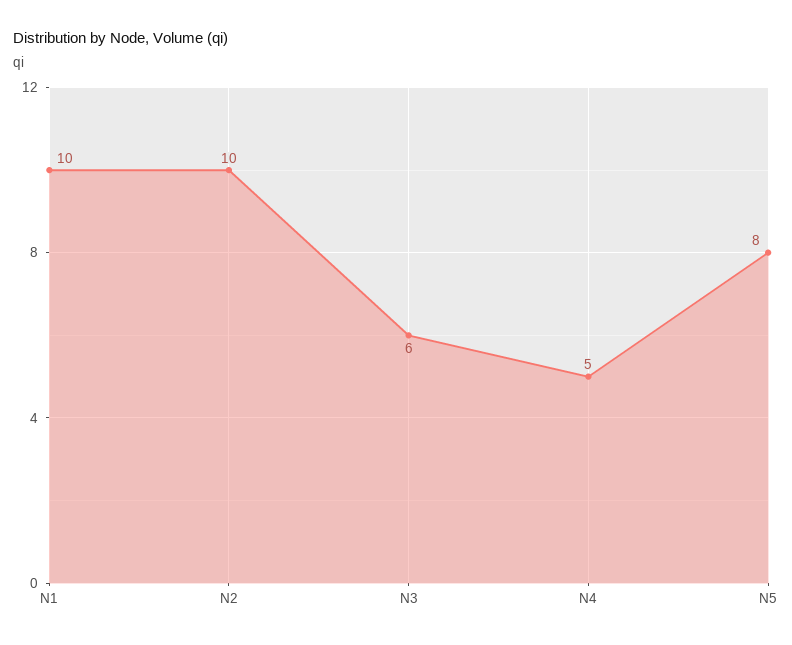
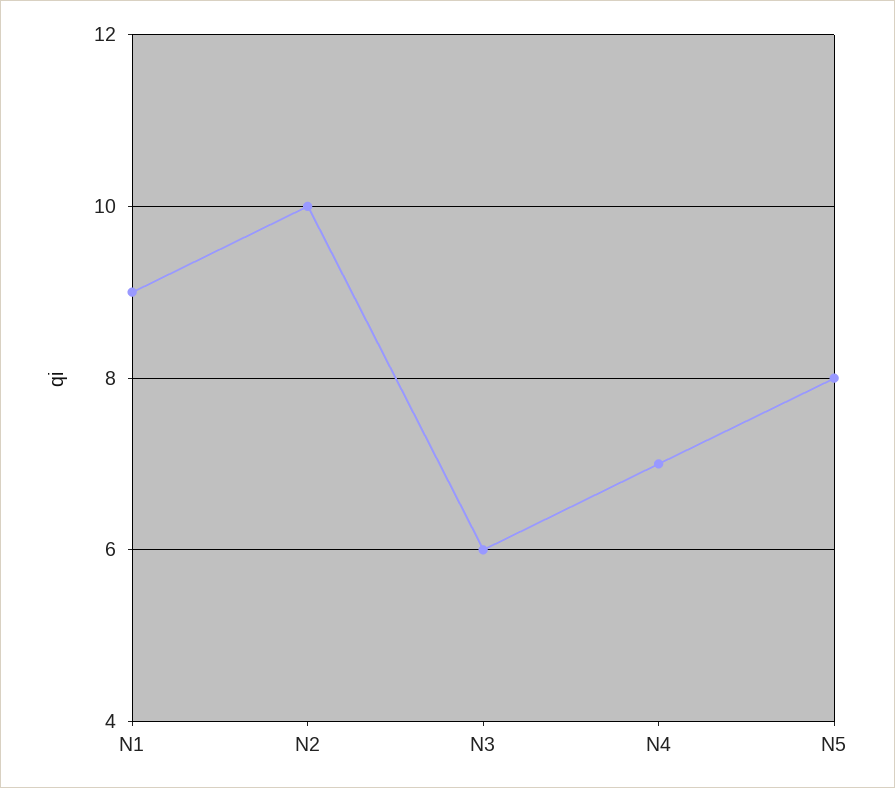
  {
-   "N1": 10,
+   "N1": 9,
    "N2": 10,
    "N3": 6,
-   "N4": 5,
+   "N4": 7,
    "N5": 8
  }

